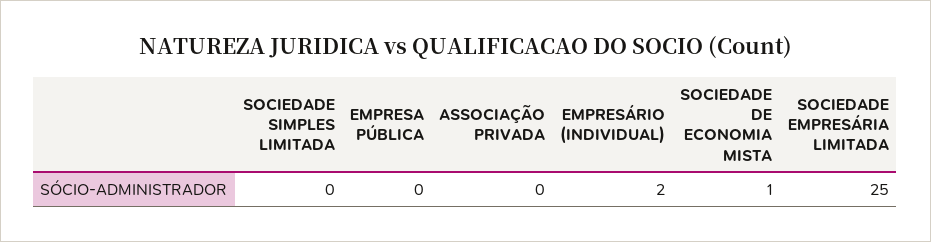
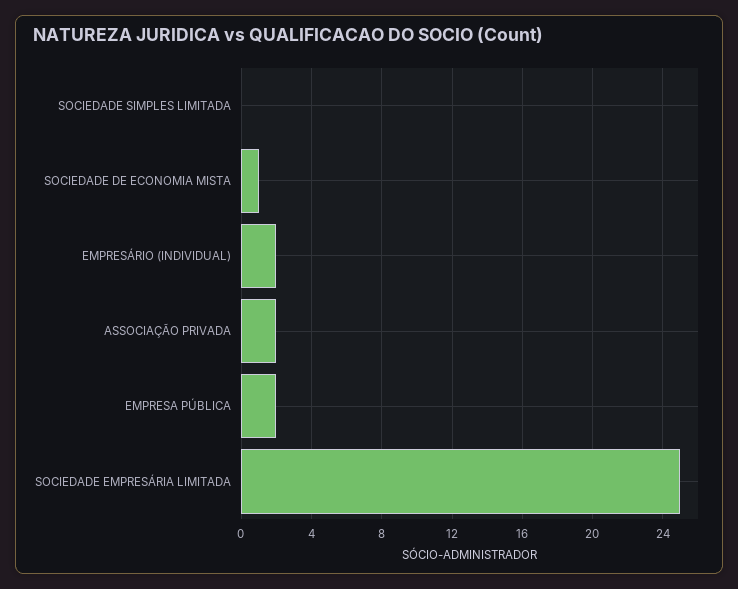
  {
    "SOCIEDADE SIMPLES LIMITADA": 0,
-   "EMPRESA PÚBLICA": 0,
+   "EMPRESA PÚBLICA": 2,
-   "ASSOCIAÇÃO PRIVADA": 0,
+   "ASSOCIAÇÃO PRIVADA": 2,
    "EMPRESÁRIO (INDIVIDUAL)": 2,
    "SOCIEDADE DE ECONOMIA MISTA": 1,
    "SOCIEDADE EMPRESÁRIA LIMITADA": 25
  }

